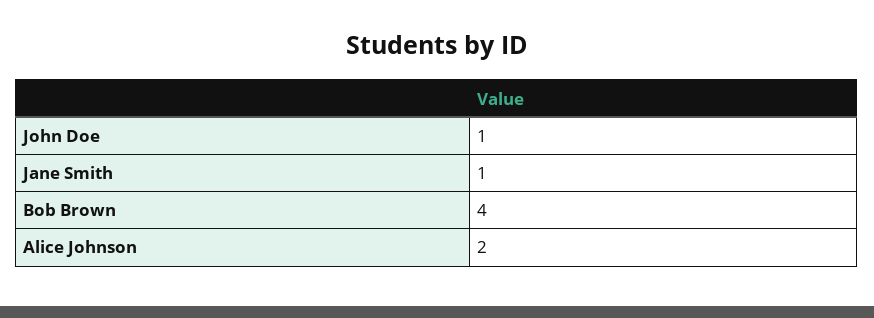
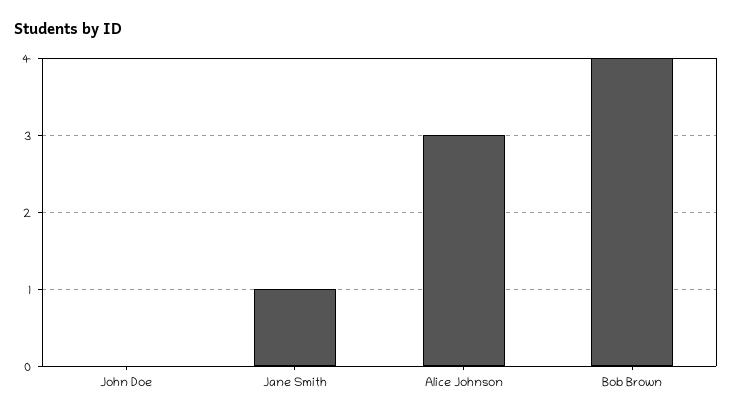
  {
-   "John Doe": 1,
+   "John Doe": 0,
    "Jane Smith": 1,
    "Bob Brown": 4,
-   "Alice Johnson": 2
+   "Alice Johnson": 3
  }

